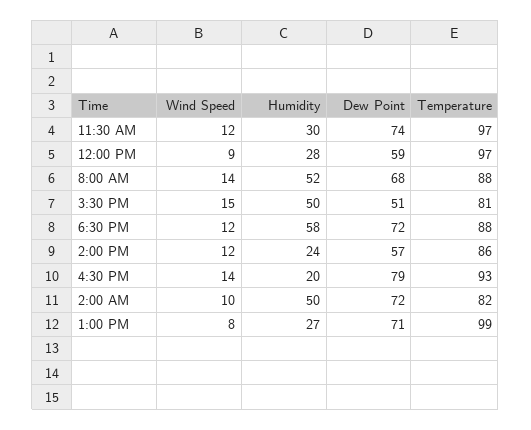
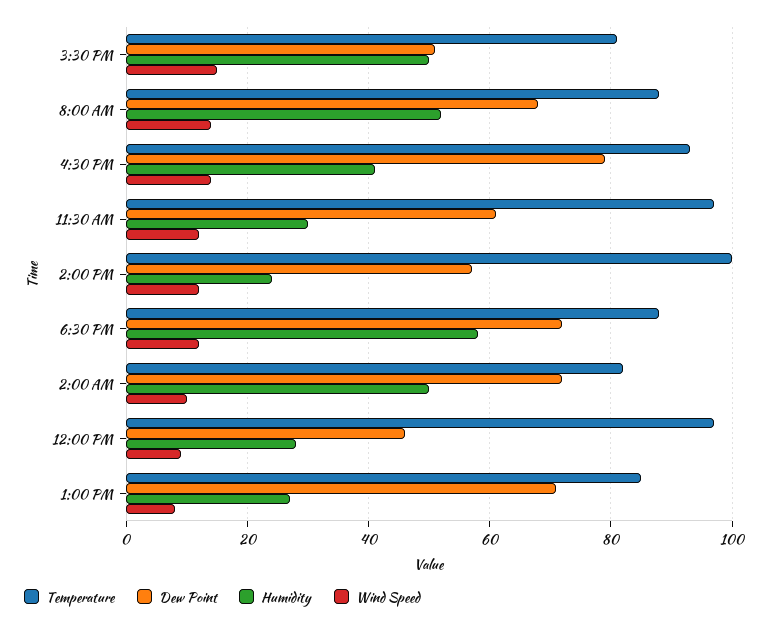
  {
    "Wind Speed": {
      "11:30 AM": 12,
      "12:00 PM": 9,
      "8:00 AM": 14,
      "3:30 PM": 15,
      "6:30 PM": 12,
      "2:00 PM": 12,
      "4:30 PM": 14,
      "2:00 AM": 10,
      "1:00 PM": 8
    },
    "Humidity": {
      "11:30 AM": 30,
      "12:00 PM": 28,
      "8:00 AM": 52,
      "3:30 PM": 50,
      "6:30 PM": 58,
      "2:00 PM": 24,
-     "4:30 PM": 20,
+     "4:30 PM": 40,
      "2:00 AM": 50,
      "1:00 PM": 27
    },
    "Dew Point": {
-     "11:30 AM": 74,
+     "11:30 AM": 60,
-     "12:00 PM": 59,
+     "12:00 PM": 45,
      "8:00 AM": 68,
      "3:30 PM": 51,
      "6:30 PM": 72,
      "2:00 PM": 57,
      "4:30 PM": 79,
      "2:00 AM": 72,
      "1:00 PM": 71
    },
    "Temperature": {
      "11:30 AM": 97,
      "12:00 PM": 97,
      "8:00 AM": 88,
      "3:30 PM": 81,
      "6:30 PM": 88,
-     "2:00 PM": 86,
+     "2:00 PM": 100,
      "4:30 PM": 93,
      "2:00 AM": 82,
-     "1:00 PM": 99
+     "1:00 PM": 85
    }
  }

